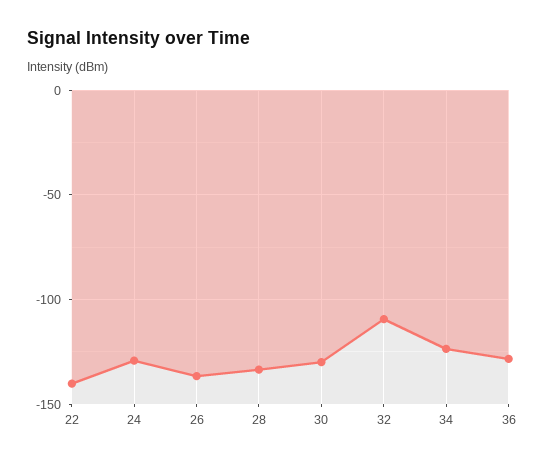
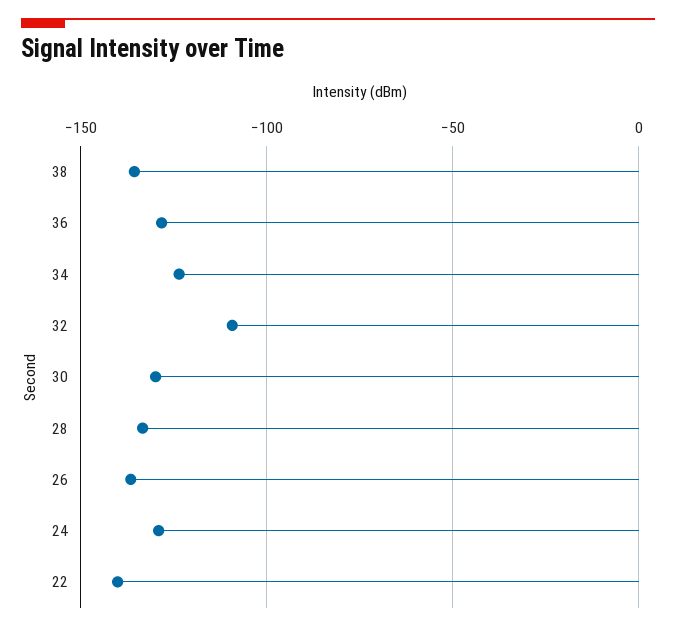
  {
    "22": -140,
    "24": -130,
    "26": -135,
    "28": -135,
    "30": -130,
    "32": -110,
    "34": -125,
-   "36": -130
+   "36": -130,
+   "38": -135
  }

